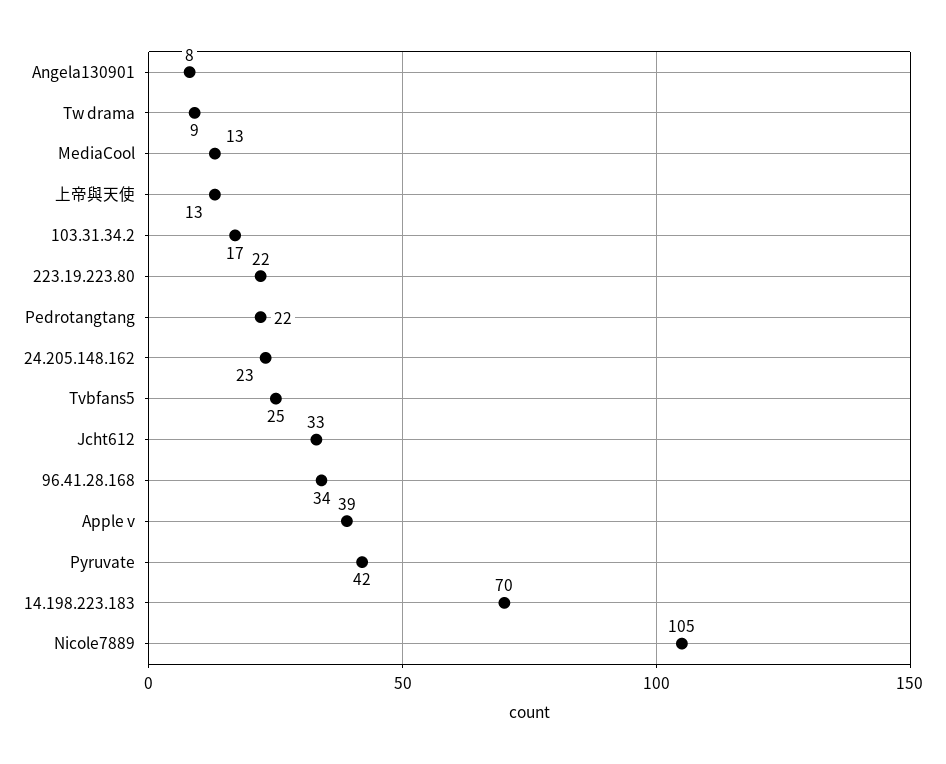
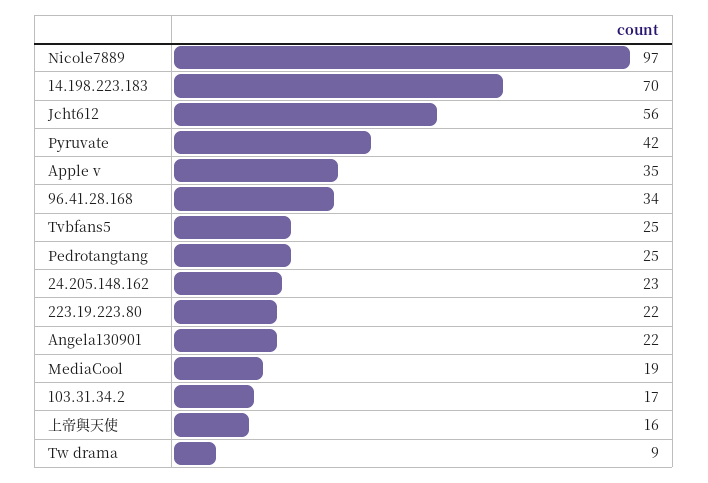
  {
-   "Angela130901": 8,
+   "Angela130901": 22,
    "Tw drama": 9,
-   "MediaCool": 13,
+   "MediaCool": 19,
-   "上帝與天使": 13,
+   "上帝與天使": 16,
    "103.31.34.2": 17,
    "223.19.223.80": 22,
-   "Pedrotangtang": 22,
+   "Pedrotangtang": 25,
    "24.205.148.162": 23,
    "Tvbfans5": 25,
-   "Jcht612": 33,
+   "Jcht612": 56,
    "96.41.28.168": 34,
-   "Apple v": 39,
+   "Apple v": 35,
    "Pyruvate": 42,
    "14.198.223.183": 70,
-   "Nicole7889": 105
+   "Nicole7889": 97
  }

